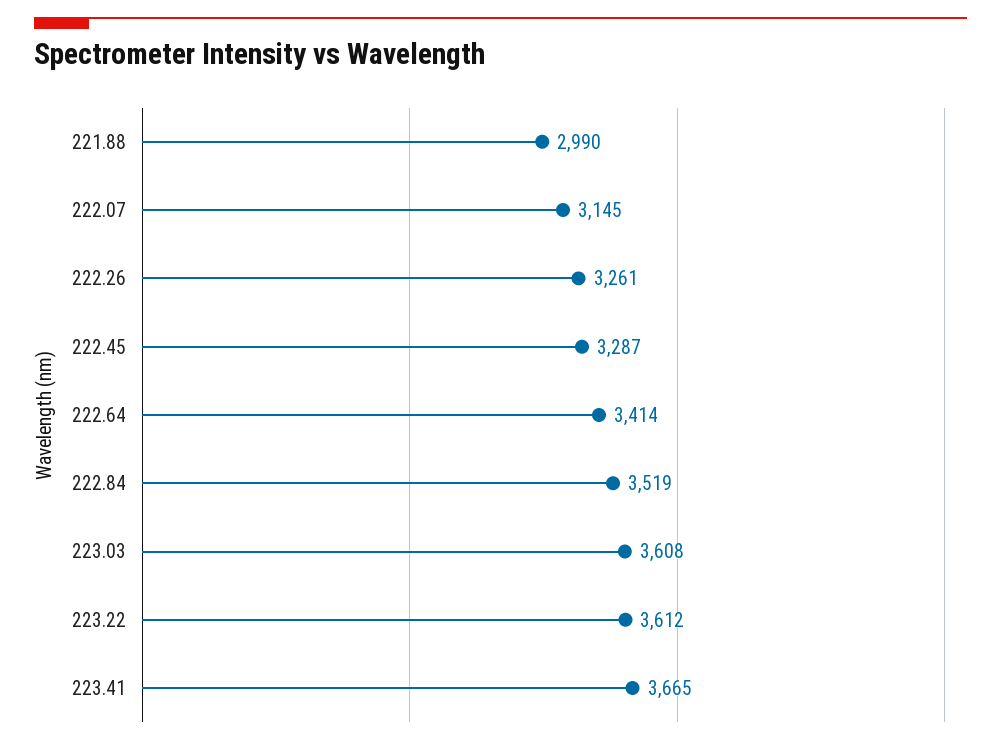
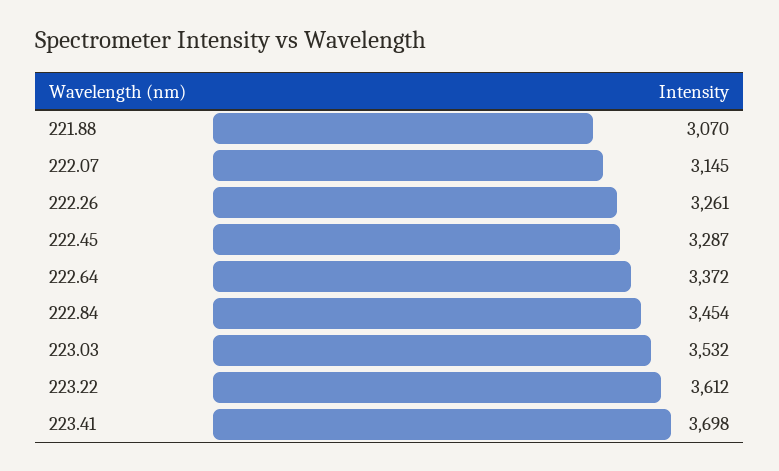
  {
-   "221.88": 2990,
+   "221.88": 3070,
    "222.07": 3145,
    "222.26": 3261,
    "222.45": 3287,
-   "222.64": 3414,
+   "222.64": 3372,
-   "222.84": 3519,
+   "222.84": 3454,
-   "223.03": 3608,
+   "223.03": 3532,
    "223.22": 3612,
-   "223.41": 3665
+   "223.41": 3698
  }

